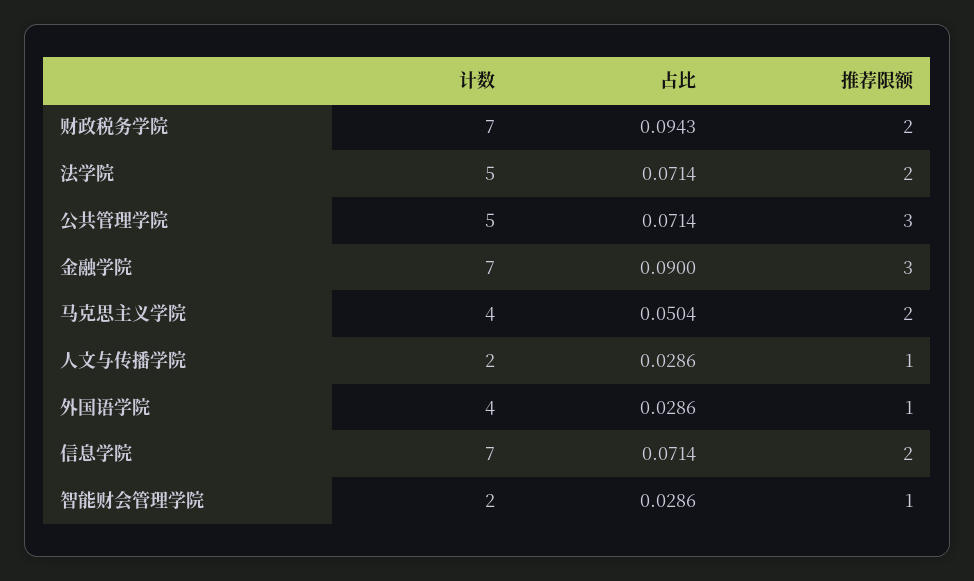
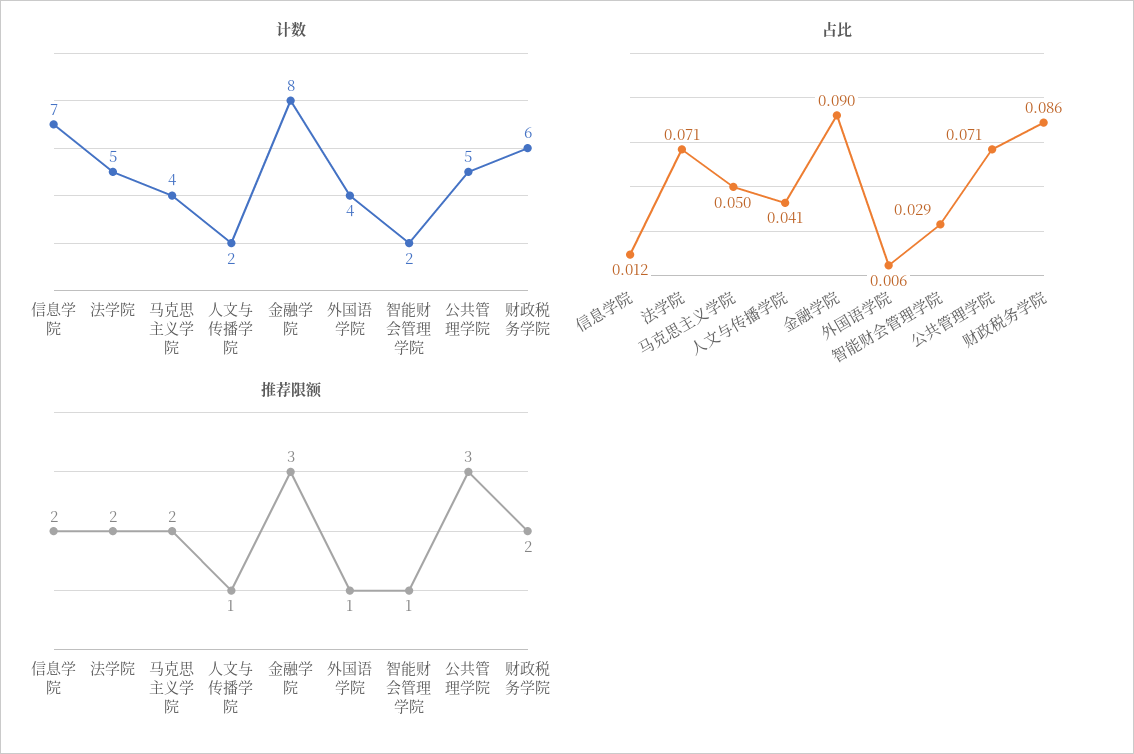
  {
    "计数": {
-     "财政税务学院": 7,
+     "财政税务学院": 6,
      "法学院": 5,
      "公共管理学院": 5,
-     "金融学院": 7,
+     "金融学院": 8,
      "马克思主义学院": 4,
      "人文与传播学院": 2,
      "外国语学院": 4,
      "信息学院": 7,
      "智能财会管理学院": 2
    },
    "占比": {
-     "财政税务学院": 0.0943,
+     "财政税务学院": 0.086,
      "法学院": 0.0714,
      "公共管理学院": 0.0714,
      "金融学院": 0.09,
      "马克思主义学院": 0.0504,
-     "人文与传播学院": 0.0286,
+     "人文与传播学院": 0.041,
-     "外国语学院": 0.0286,
+     "外国语学院": 0.006,
-     "信息学院": 0.0714,
+     "信息学院": 0.012,
      "智能财会管理学院": 0.0286
    },
    "推荐限额": {
      "财政税务学院": 2,
      "法学院": 2,
      "公共管理学院": 3,
      "金融学院": 3,
      "马克思主义学院": 2,
      "人文与传播学院": 1,
      "外国语学院": 1,
      "信息学院": 2,
      "智能财会管理学院": 1
    }
  }

